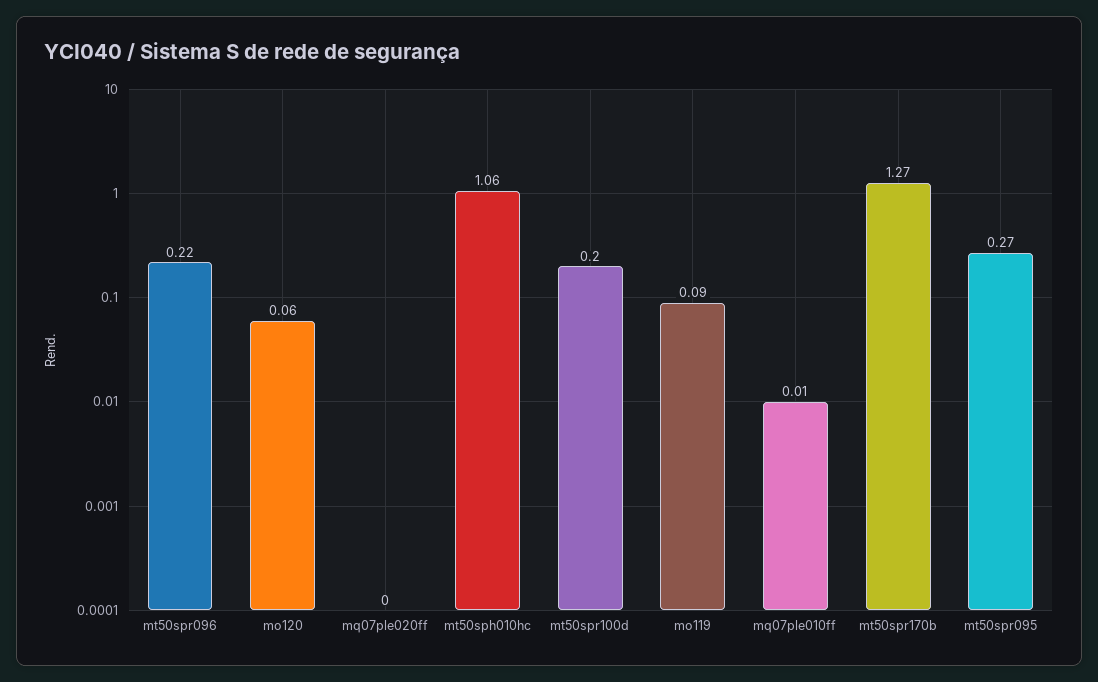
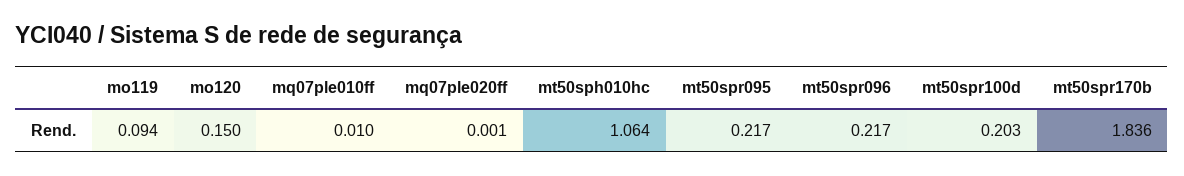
  {
    "mt50spr096": 0.217,
-   "mo120": 0.06,
+   "mo120": 0.15,
    "mq07ple020ff": 0.001,
    "mt50sph010hc": 1.064,
    "mt50spr100d": 0.203,
    "mo119": 0.094,
    "mq07ple010ff": 0.01,
-   "mt50spr170b": 1.27,
+   "mt50spr170b": 1.836,
-   "mt50spr095": 0.27
+   "mt50spr095": 0.217
  }

